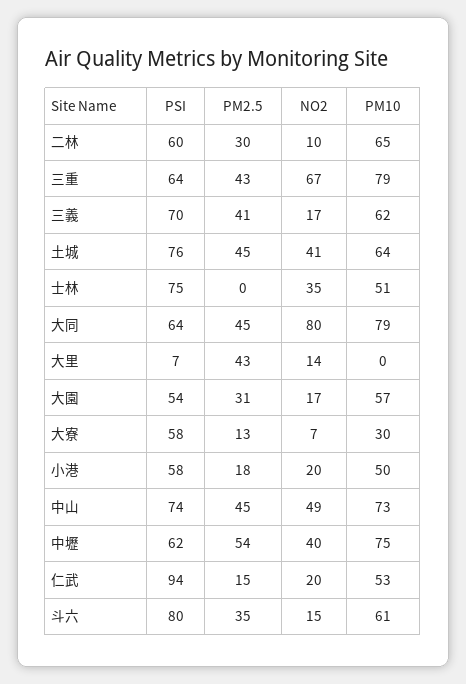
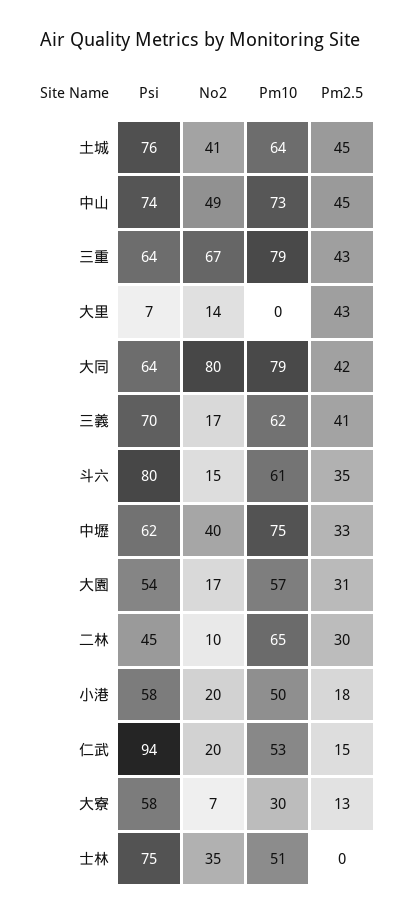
  {
    "PSI": {
-     "二林": 60,
+     "二林": 45,
      "三重": 64,
      "三義": 70,
      "土城": 76,
      "士林": 75,
      "大同": 64,
      "大里": 7,
      "大園": 54,
      "大寮": 58,
      "小港": 58,
      "中山": 74,
      "中壢": 62,
      "仁武": 94,
      "斗六": 80
    },
    "PM2.5": {
      "二林": 30,
      "三重": 43,
      "三義": 41,
      "土城": 45,
      "士林": 0,
-     "大同": 45,
+     "大同": 42,
      "大里": 43,
      "大園": 31,
      "大寮": 13,
      "小港": 18,
      "中山": 45,
-     "中壢": 54,
+     "中壢": 33,
      "仁武": 15,
      "斗六": 35
    },
    "NO2": {
      "二林": 10,
      "三重": 67,
      "三義": 17,
      "土城": 41,
      "士林": 35,
      "大同": 80,
      "大里": 14,
      "大園": 17,
      "大寮": 7,
      "小港": 20,
      "中山": 49,
      "中壢": 40,
      "仁武": 20,
      "斗六": 15
    },
    "PM10": {
      "二林": 65,
      "三重": 79,
      "三義": 62,
      "土城": 64,
      "士林": 51,
      "大同": 79,
      "大里": 0,
      "大園": 57,
      "大寮": 30,
      "小港": 50,
      "中山": 73,
      "中壢": 75,
      "仁武": 53,
      "斗六": 61
    }
  }

